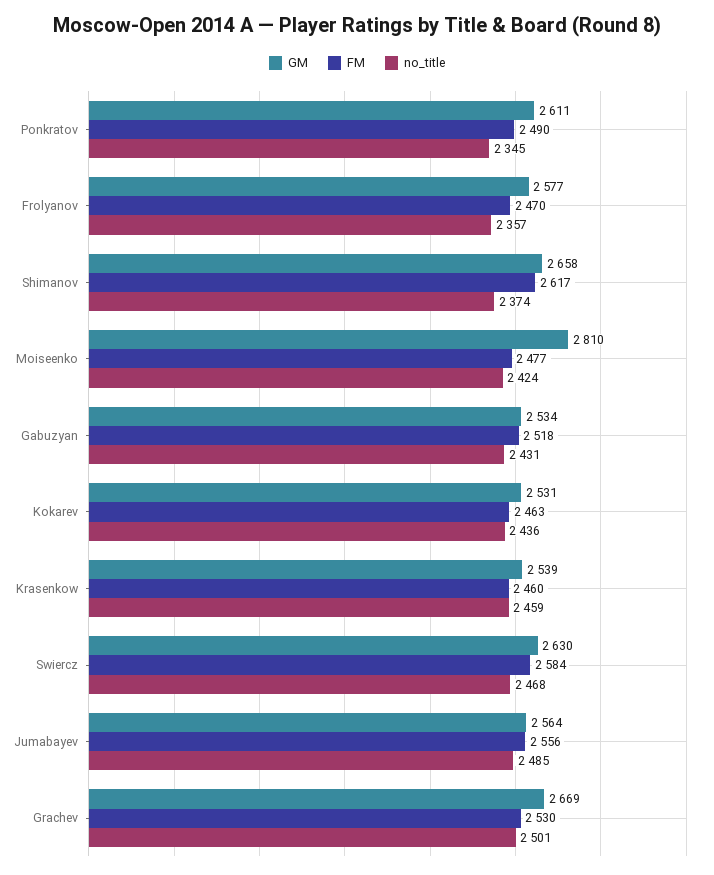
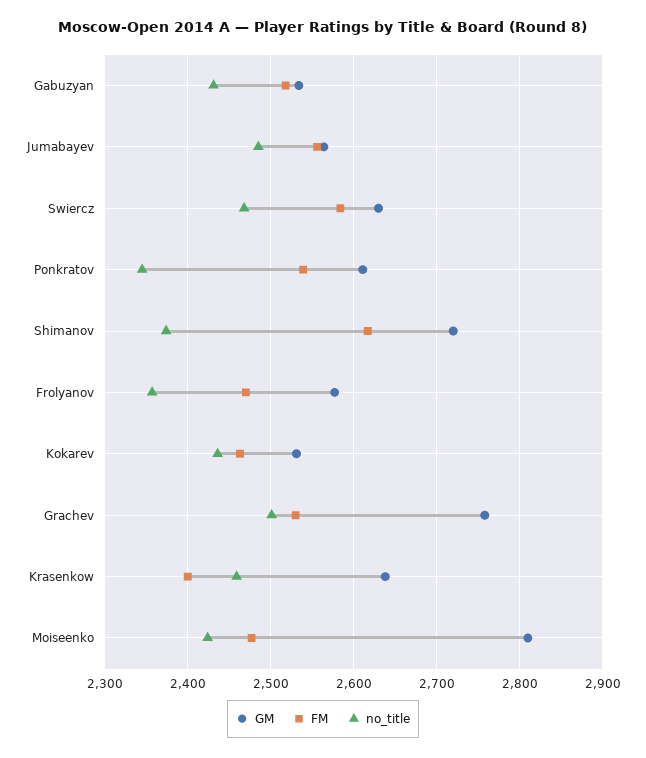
  {
    "GM": {
      "Ponkratov": 2611,
      "Frolyanov": 2577,
-     "Shimanov": 2658,
+     "Shimanov": 2720,
      "Moiseenko": 2810,
      "Gabuzyan": 2534,
      "Kokarev": 2531,
-     "Krasenkow": 2539,
+     "Krasenkow": 2640,
      "Swiercz": 2630,
      "Jumabayev": 2564,
-     "Grachev": 2669
+     "Grachev": 2760
    },
    "FM": {
-     "Ponkratov": 2490,
+     "Ponkratov": 2540,
      "Frolyanov": 2470,
      "Shimanov": 2617,
      "Moiseenko": 2477,
      "Gabuzyan": 2518,
      "Kokarev": 2463,
-     "Krasenkow": 2460,
+     "Krasenkow": 2400,
      "Swiercz": 2584,
      "Jumabayev": 2556,
      "Grachev": 2530
    },
    "no_title": {
      "Ponkratov": 2345,
      "Frolyanov": 2357,
      "Shimanov": 2374,
      "Moiseenko": 2424,
      "Gabuzyan": 2431,
      "Kokarev": 2436,
      "Krasenkow": 2459,
      "Swiercz": 2468,
      "Jumabayev": 2485,
      "Grachev": 2501
    }
  }

